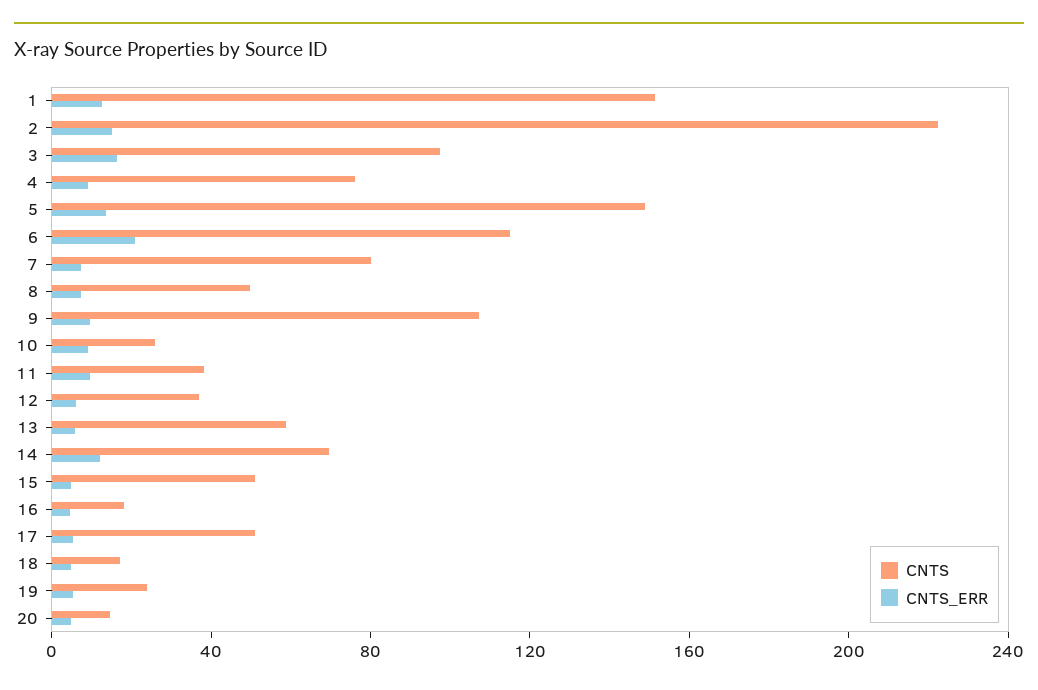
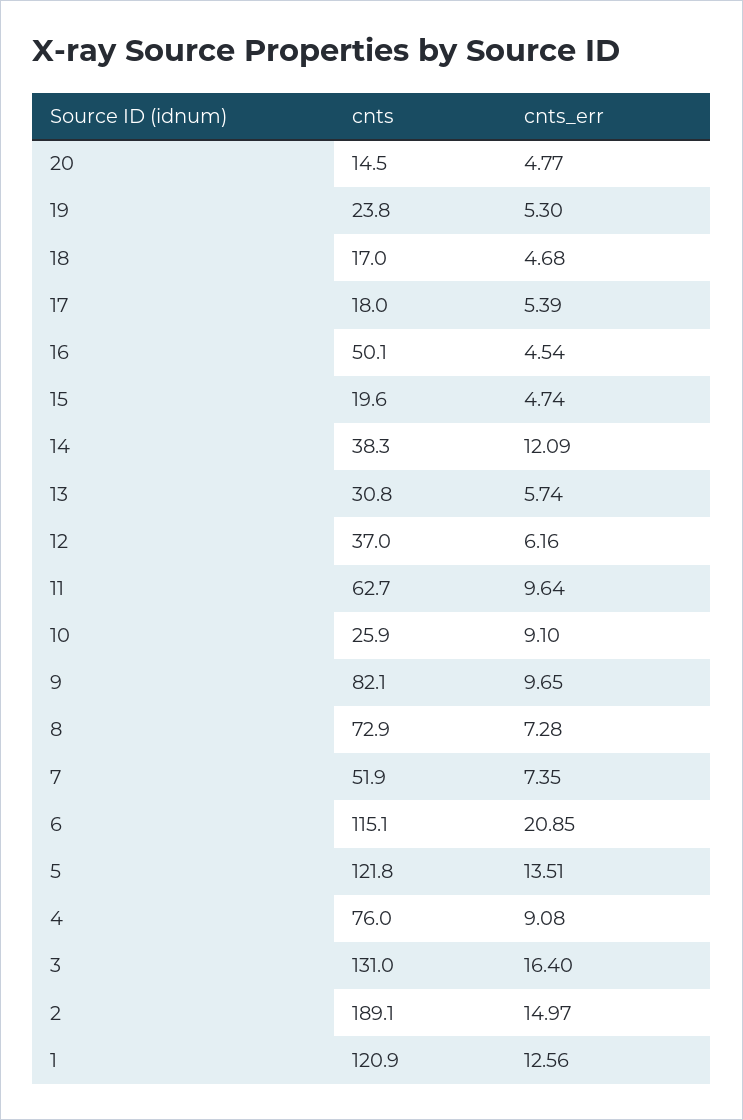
  {
    "CNTS": {
-     "1": 150,
+     "1": 120.9,
-     "2": 220,
+     "2": 189.1,
-     "3": 100,
+     "3": 131,
      "4": 76,
-     "5": 150,
+     "5": 121.8,
      "6": 115.1,
-     "7": 80,
+     "7": 51.9,
-     "8": 50,
+     "8": 72.9,
-     "9": 110,
+     "9": 82.1,
      "10": 25.9,
-     "11": 40,
+     "11": 62.7,
      "12": 37,
-     "13": 60,
+     "13": 30.8,
-     "14": 70,
+     "14": 38.3,
-     "15": 50,
+     "15": 19.6,
-     "16": 20,
+     "16": 50.1,
-     "17": 50,
+     "17": 18,
      "18": 17,
      "19": 23.8,
      "20": 14.5
    },
    "CNTS_ERR": {
      "1": 12.56,
      "2": 14.97,
      "3": 16.4,
      "4": 9.08,
      "5": 13.51,
      "6": 20.85,
      "7": 7.35,
      "8": 7.28,
      "9": 9.65,
      "10": 9.1,
      "11": 9.64,
      "12": 6.16,
      "13": 5.74,
      "14": 12.09,
      "15": 4.74,
      "16": 4.54,
      "17": 5.39,
      "18": 4.68,
      "19": 5.3,
      "20": 4.77
    }
  }

